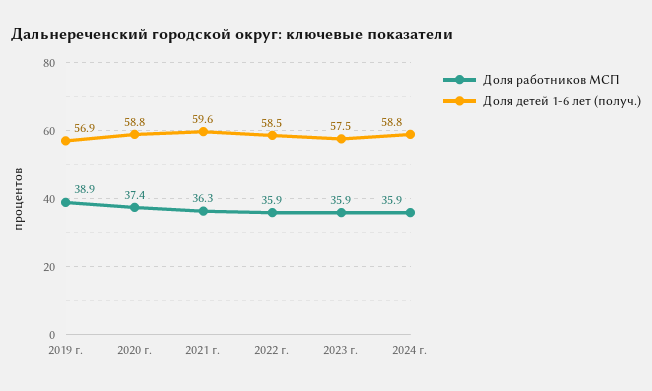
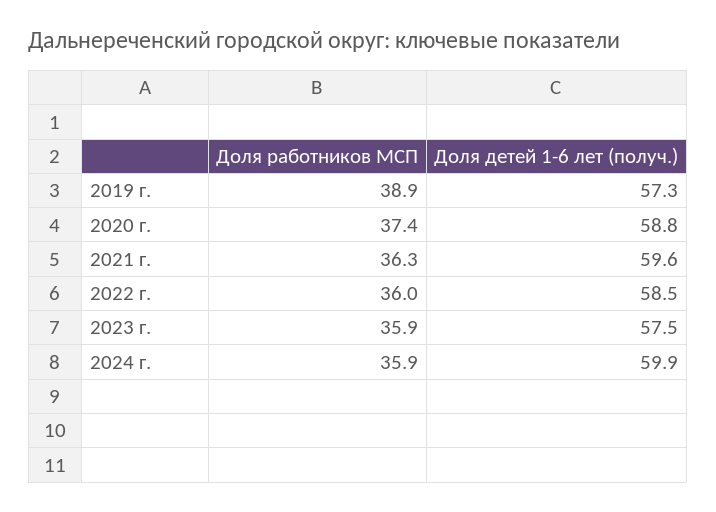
  {
    "Доля работников МСП": {
      "2019 г.": 38.9,
      "2020 г.": 37.4,
      "2021 г.": 36.3,
-     "2022 г.": 35.9,
+     "2022 г.": 36,
      "2023 г.": 35.9,
      "2024 г.": 35.9
    },
    "Доля детей 1-6 лет (получ.)": {
-     "2019 г.": 56.9,
+     "2019 г.": 57.3,
      "2020 г.": 58.8,
      "2021 г.": 59.6,
      "2022 г.": 58.5,
      "2023 г.": 57.5,
-     "2024 г.": 58.8
+     "2024 г.": 59.9
    }
  }

